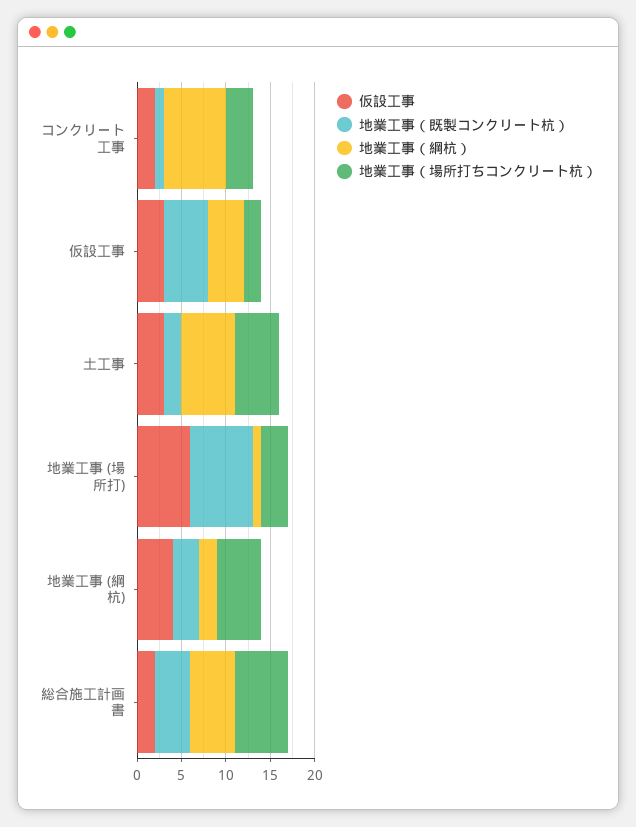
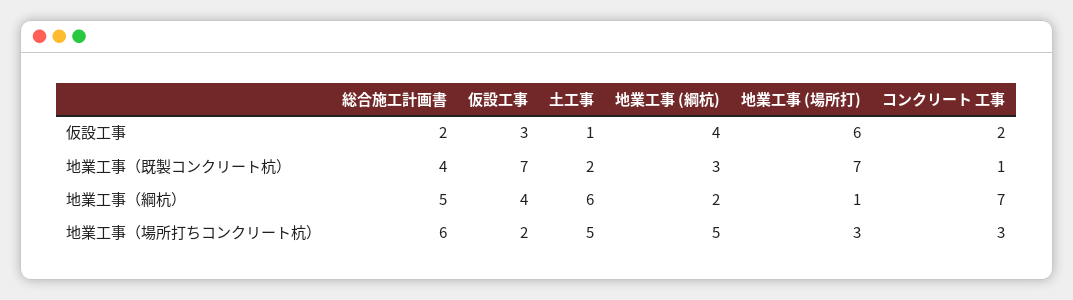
  {
    "仮設工事": {
      "コンクリート 工事": 2,
      "仮設工事": 3,
-     "土工事": 3,
+     "土工事": 1,
      "地業工事 (場所打)": 6,
      "地業工事 (綱杭)": 4,
      "総合施工計画書": 2
    },
    "地業工事（既製コンクリート杭）": {
      "コンクリート 工事": 1,
-     "仮設工事": 5,
+     "仮設工事": 7,
      "土工事": 2,
      "地業工事 (場所打)": 7,
      "地業工事 (綱杭)": 3,
      "総合施工計画書": 4
    },
    "地業工事（綱杭）": {
      "コンクリート 工事": 7,
      "仮設工事": 4,
      "土工事": 6,
      "地業工事 (場所打)": 1,
      "地業工事 (綱杭)": 2,
      "総合施工計画書": 5
    },
    "地業工事（場所打ちコンクリート杭）": {
      "コンクリート 工事": 3,
      "仮設工事": 2,
      "土工事": 5,
      "地業工事 (場所打)": 3,
      "地業工事 (綱杭)": 5,
      "総合施工計画書": 6
    }
  }

